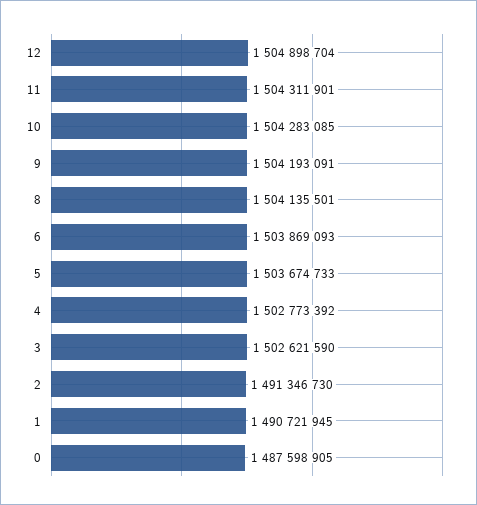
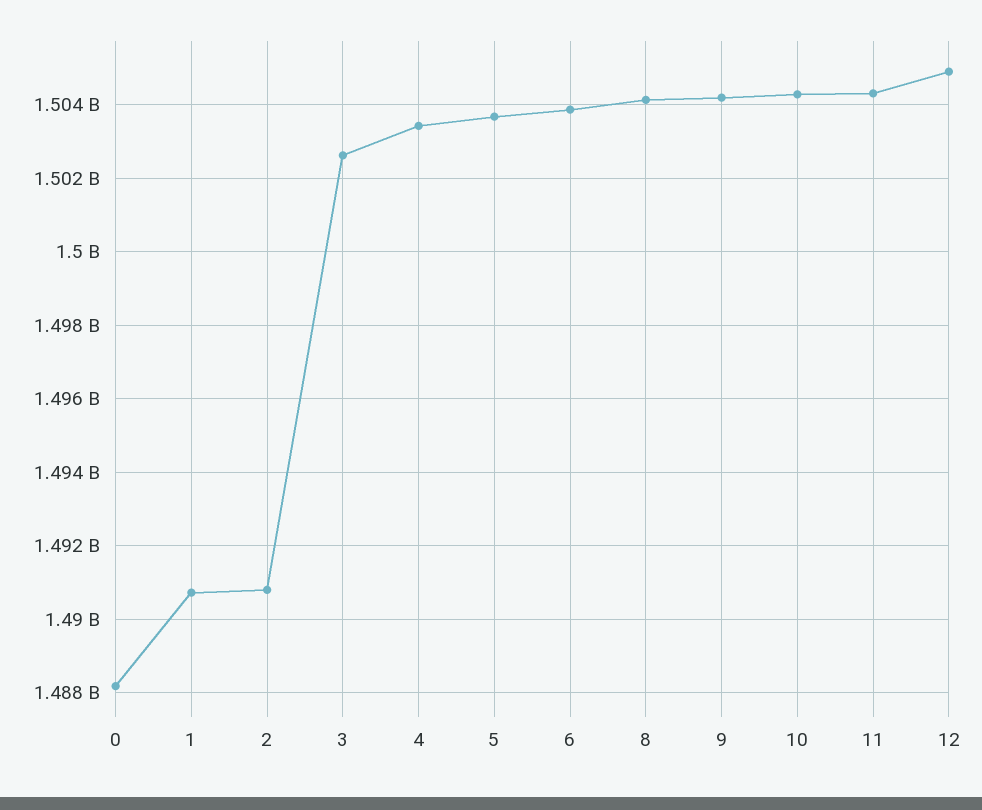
  {
    "12": 1504898704,
    "11": 1504311901,
    "10": 1504283085,
    "9": 1504193091,
    "8": 1504135501,
    "6": 1503869093,
    "5": 1503674733,
-   "4": 1502773392,
+   "4": 1503400000,
    "3": 1502621590,
-   "2": 1491346730,
+   "2": 1490800000,
    "1": 1490721945,
-   "0": 1487598905
+   "0": 1488200000
  }

